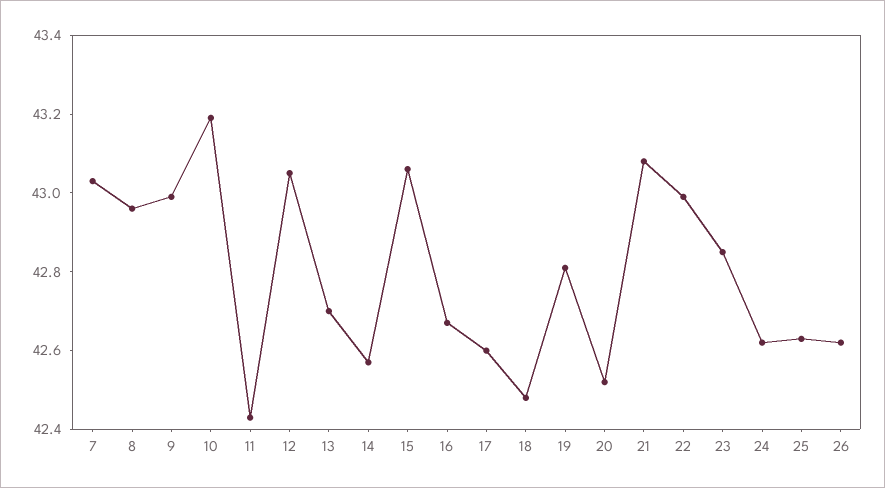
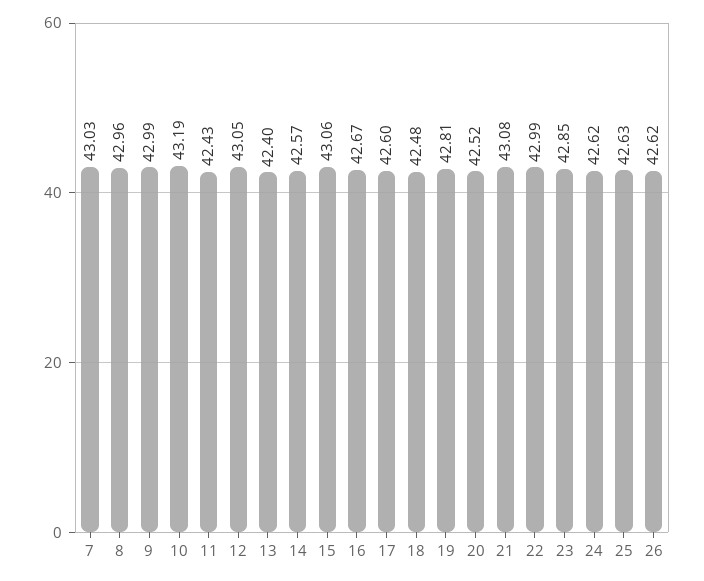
  {
    "7": 43.03,
    "8": 42.96,
    "9": 42.99,
    "10": 43.19,
    "11": 42.43,
    "12": 43.05,
-   "13": 42.7,
+   "13": 42.4,
    "14": 42.57,
    "15": 43.06,
    "16": 42.67,
    "17": 42.6,
    "18": 42.48,
    "19": 42.81,
    "20": 42.52,
    "21": 43.08,
    "22": 42.99,
    "23": 42.85,
    "24": 42.62,
    "25": 42.63,
    "26": 42.62
  }

